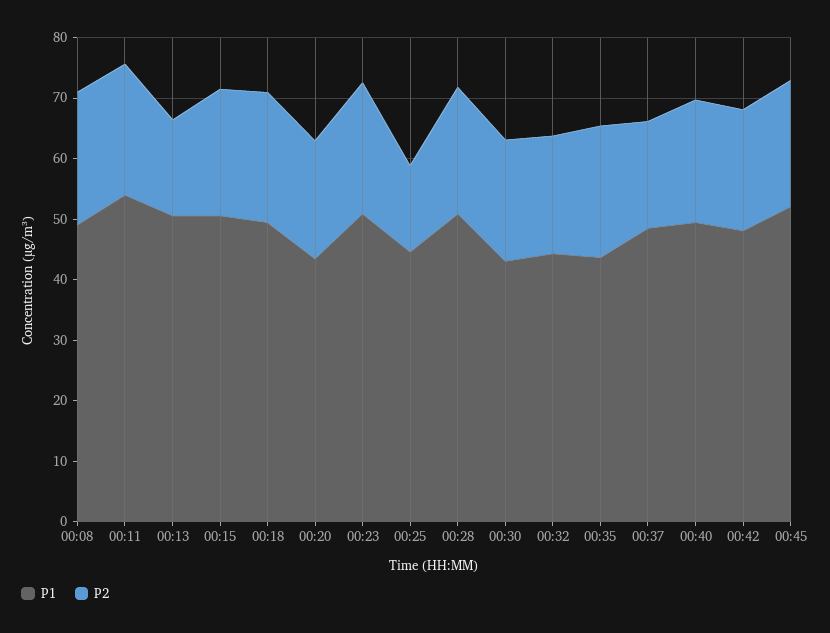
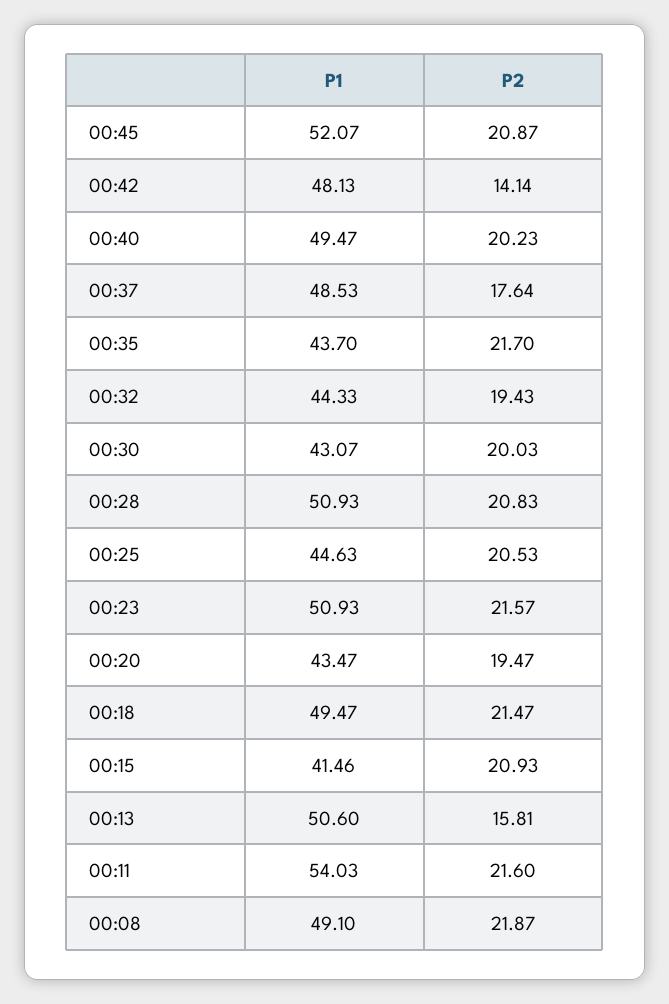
  {
    "P1": {
      "00:08": 49.1,
      "00:11": 54.03,
      "00:13": 50.6,
-     "00:15": 50,
+     "00:15": 41.46,
      "00:18": 49.47,
      "00:20": 43.47,
      "00:23": 50.93,
      "00:25": 44.63,
      "00:28": 50.93,
      "00:30": 43.07,
      "00:32": 44.33,
      "00:35": 43.7,
      "00:37": 48.53,
      "00:40": 49.47,
      "00:42": 48.13,
      "00:45": 52.07
    },
    "P2": {
      "00:08": 21.87,
      "00:11": 21.6,
      "00:13": 15.81,
      "00:15": 20.93,
      "00:18": 21.47,
      "00:20": 19.47,
      "00:23": 21.57,
-     "00:25": 14,
+     "00:25": 20.53,
      "00:28": 20.83,
      "00:30": 20.03,
      "00:32": 19.43,
      "00:35": 21.7,
      "00:37": 17.64,
      "00:40": 20.23,
-     "00:42": 20,
+     "00:42": 14.14,
      "00:45": 20.87
    }
  }

